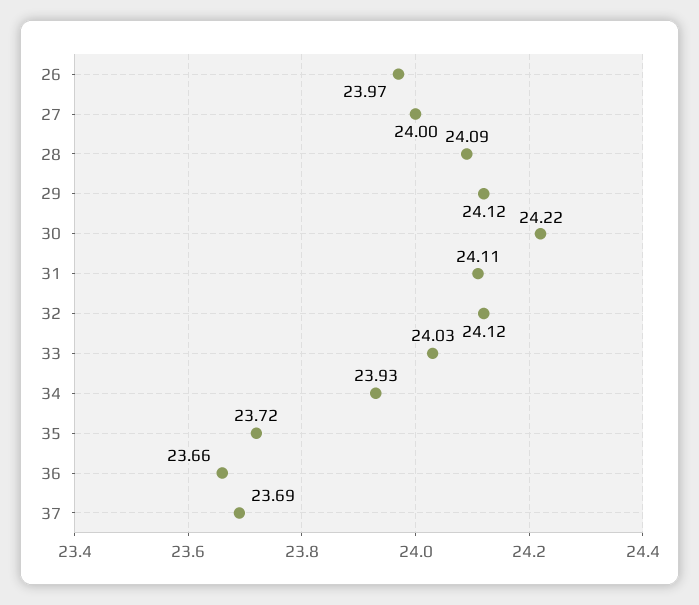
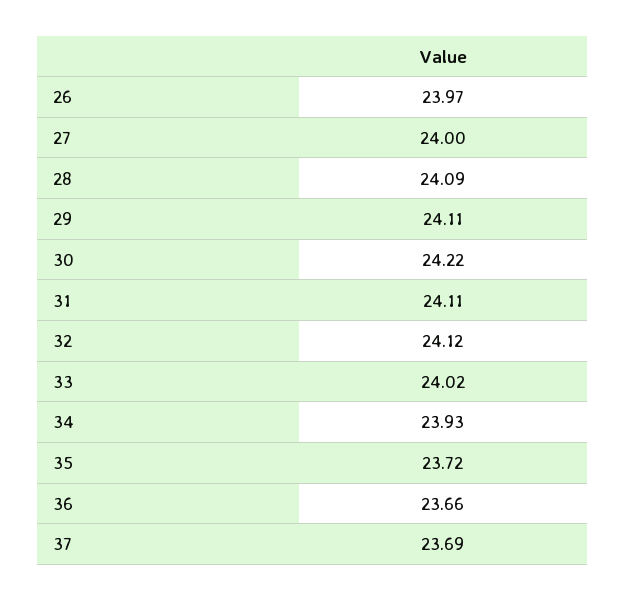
  {
    "26": 23.97,
    "27": 24,
    "28": 24.09,
-   "29": 24.12,
+   "29": 24.11,
    "30": 24.22,
    "31": 24.11,
    "32": 24.12,
-   "33": 24.03,
+   "33": 24.02,
    "34": 23.93,
    "35": 23.72,
    "36": 23.66,
    "37": 23.69
  }

